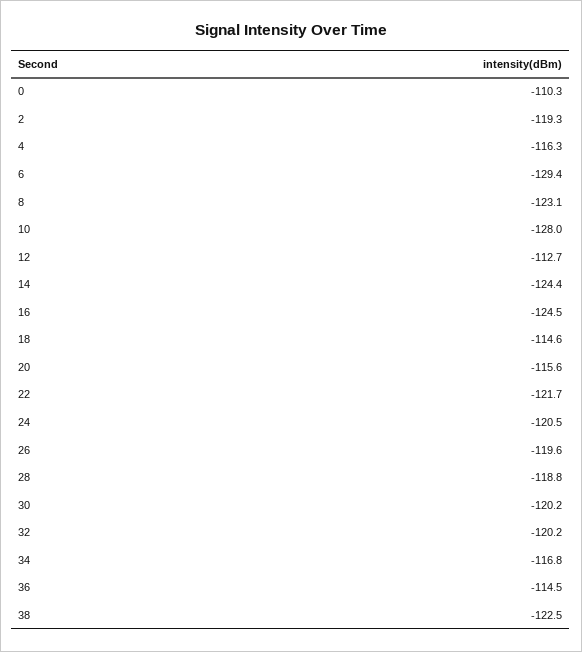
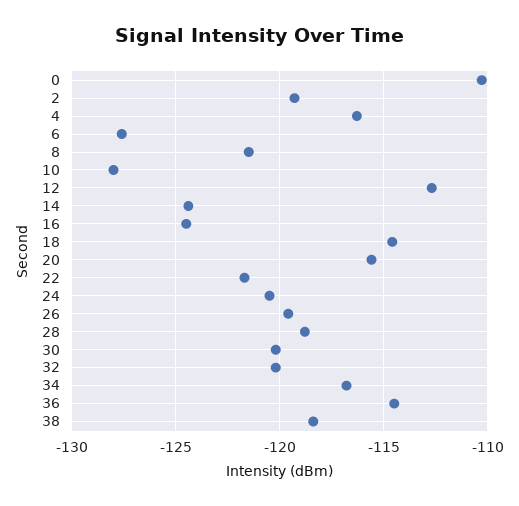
  {
    "0": -110.3,
    "2": -119.3,
    "4": -116.3,
-   "6": -129.4,
+   "6": -127.5,
-   "8": -123.1,
+   "8": -121.5,
    "10": -128,
    "12": -112.7,
    "14": -124.4,
    "16": -124.5,
    "18": -114.6,
    "20": -115.6,
    "22": -121.7,
    "24": -120.5,
    "26": -119.6,
    "28": -118.8,
    "30": -120.2,
    "32": -120.2,
    "34": -116.8,
    "36": -114.5,
-   "38": -122.5
+   "38": -118.5
  }

